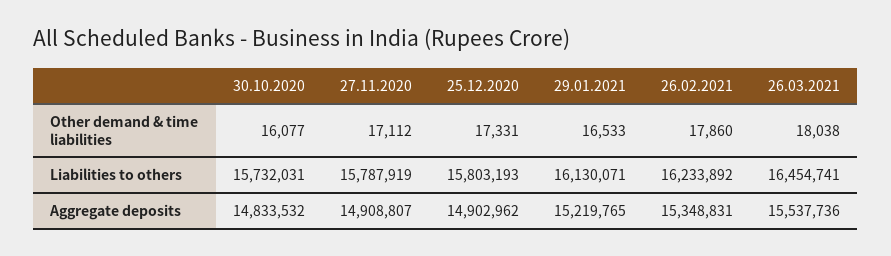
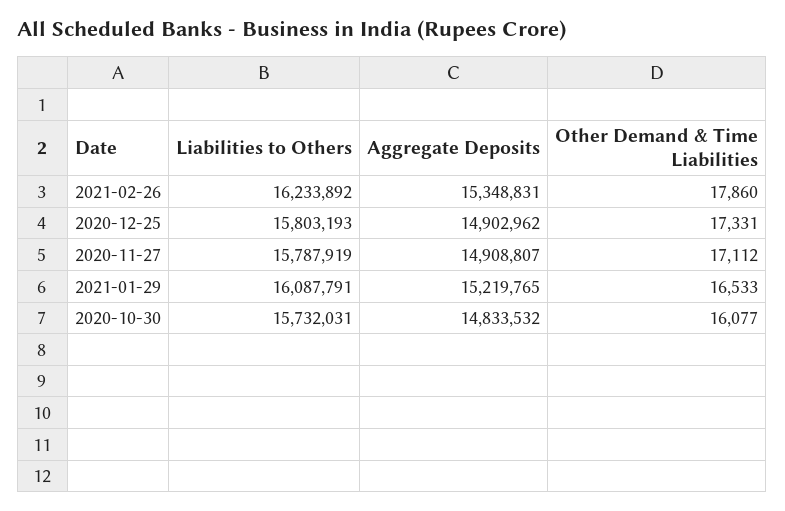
  {
    "30.10.2020": {
      "Other demand & time liabilities": 16077,
      "Liabilities to others": 15732031,
      "Aggregate deposits": 14833532
    },
    "27.11.2020": {
      "Other demand & time liabilities": 17112,
      "Liabilities to others": 15787919,
      "Aggregate deposits": 14908807
    },
    "25.12.2020": {
      "Other demand & time liabilities": 17331,
      "Liabilities to others": 15803193,
      "Aggregate deposits": 14902962
    },
    "29.01.2021": {
      "Other demand & time liabilities": 16533,
-     "Liabilities to others": 16130071,
+     "Liabilities to others": 16087791,
      "Aggregate deposits": 15219765
    },
    "26.02.2021": {
      "Other demand & time liabilities": 17860,
      "Liabilities to others": 16233892,
      "Aggregate deposits": 15348831
-   },
+   }
-   "26.03.2021": {
-     "Other demand & time liabilities": 18038,
-     "Liabilities to others": 16454741,
-     "Aggregate deposits": 15537736
-   }
  }

